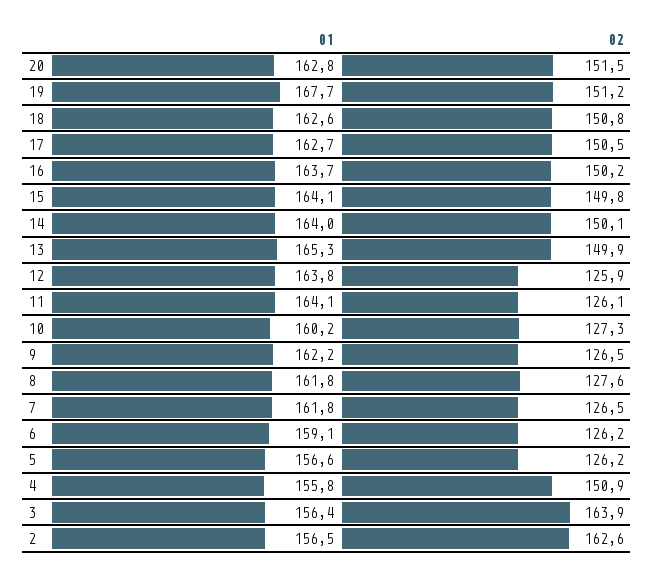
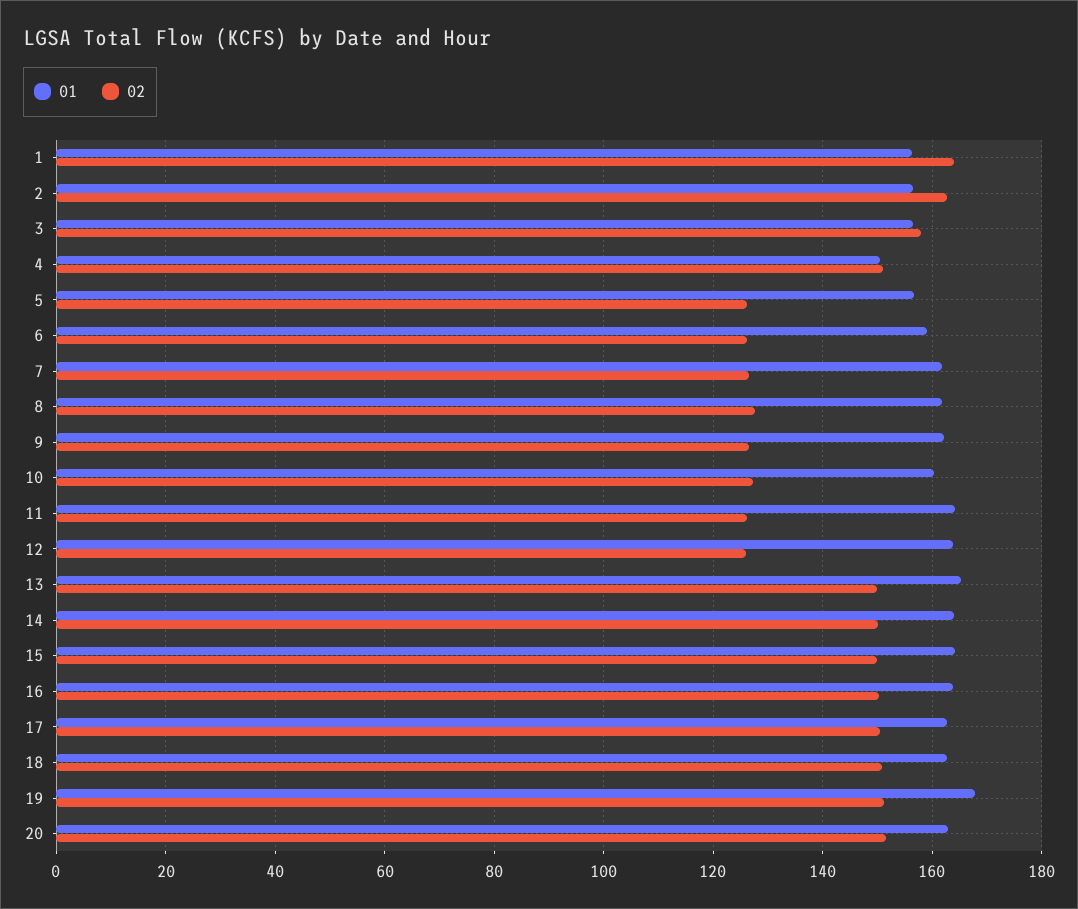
  {
    "01": {
      "20": 162.8,
      "19": 167.7,
      "18": 162.6,
      "17": 162.7,
      "16": 163.7,
      "15": 164.1,
      "14": 164,
      "13": 165.3,
      "12": 163.8,
      "11": 164.1,
      "10": 160.2,
      "9": 162.2,
      "8": 161.8,
      "7": 161.8,
      "6": 159.1,
      "5": 156.6,
-     "4": 155.8,
+     "4": 150,
      "3": 156.4,
-     "2": 156.5
+     "2": 156.5,
+     "1": 156
    },
    "02": {
      "20": 151.5,
      "19": 151.2,
      "18": 150.8,
      "17": 150.5,
      "16": 150.2,
      "15": 149.8,
      "14": 150.1,
      "13": 149.9,
      "12": 125.9,
      "11": 126.1,
      "10": 127.3,
      "9": 126.5,
      "8": 127.6,
      "7": 126.5,
      "6": 126.2,
      "5": 126.2,
      "4": 150.9,
-     "3": 163.9,
+     "3": 158,
-     "2": 162.6
+     "2": 162.6,
+     "1": 164
    }
  }

